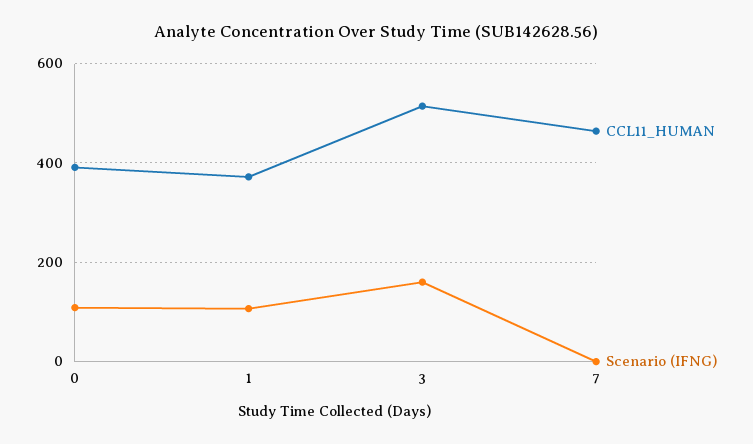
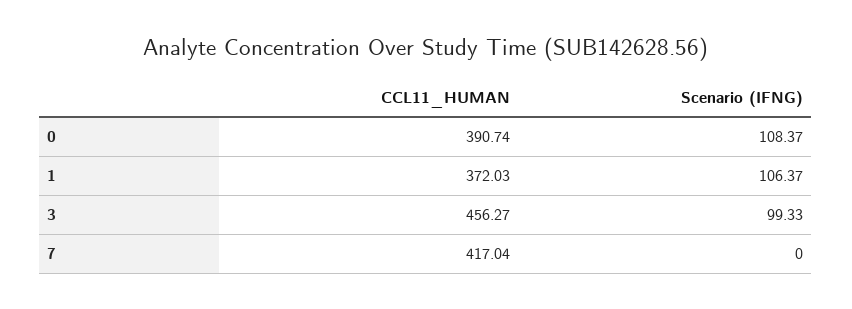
  {
    "CCL11_HUMAN": {
      "0": 390.74,
      "1": 372.03,
-     "3": 520,
+     "3": 456.27,
-     "7": 460
+     "7": 417.04
    },
    "Scenario (IFNG)": {
      "0": 108.37,
      "1": 106.37,
-     "3": 160,
+     "3": 99.33,
      "7": 0
    }
  }

